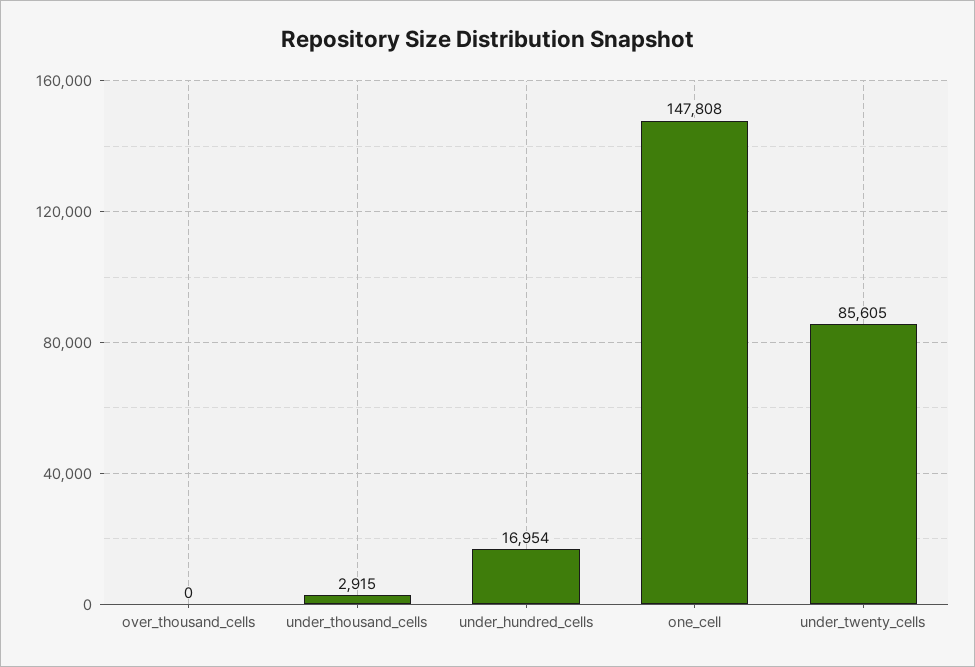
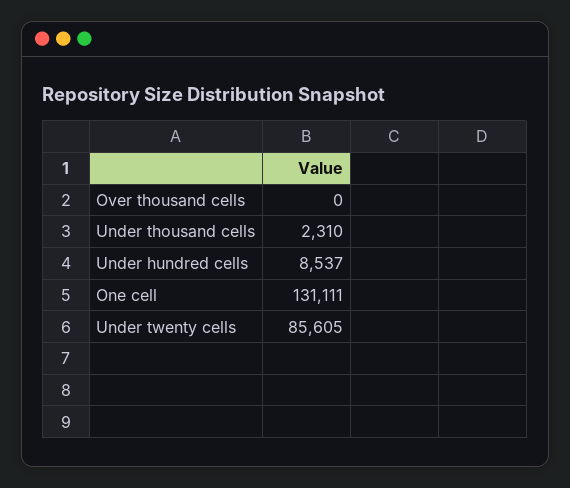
  {
    "over_thousand_cells": 0,
-   "under_thousand_cells": 2915,
+   "under_thousand_cells": 2310,
-   "under_hundred_cells": 16954,
+   "under_hundred_cells": 8537,
-   "one_cell": 147808,
+   "one_cell": 131111,
    "under_twenty_cells": 85605
  }

